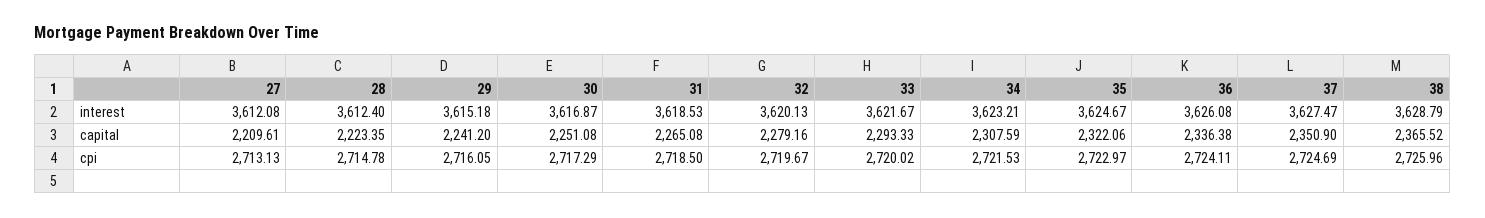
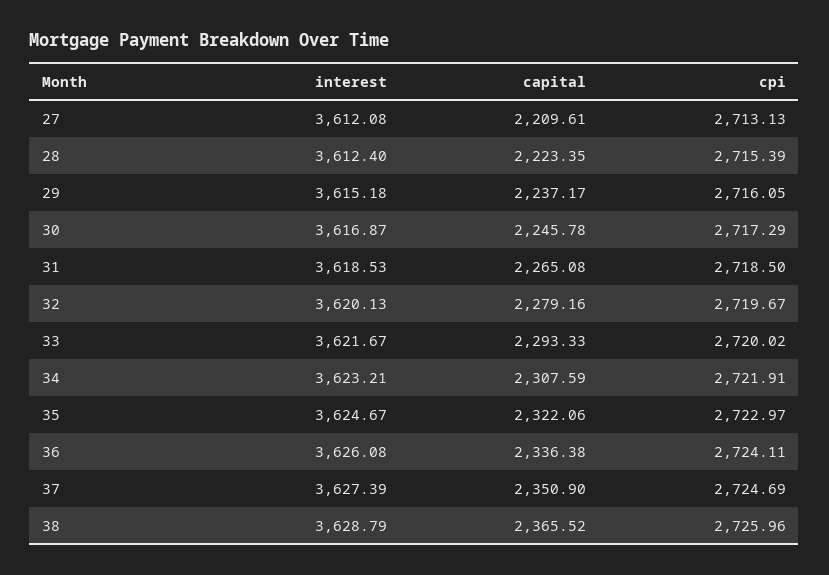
  {
    "27": {
      "interest": 3612.08,
      "capital": 2209.61,
      "cpi": 2713.13
    },
    "28": {
      "interest": 3612.4,
      "capital": 2223.35,
-     "cpi": 2714.78
+     "cpi": 2715.39
    },
    "29": {
      "interest": 3615.18,
-     "capital": 2241.2,
+     "capital": 2237.17,
      "cpi": 2716.05
    },
    "30": {
      "interest": 3616.87,
-     "capital": 2251.08,
+     "capital": 2245.78,
      "cpi": 2717.29
    },
    "31": {
      "interest": 3618.53,
      "capital": 2265.08,
      "cpi": 2718.5
    },
    "32": {
      "interest": 3620.13,
      "capital": 2279.16,
      "cpi": 2719.67
    },
    "33": {
      "interest": 3621.67,
      "capital": 2293.33,
      "cpi": 2720.02
    },
    "34": {
      "interest": 3623.21,
      "capital": 2307.59,
-     "cpi": 2721.53
+     "cpi": 2721.91
    },
    "35": {
      "interest": 3624.67,
      "capital": 2322.06,
      "cpi": 2722.97
    },
    "36": {
      "interest": 3626.08,
      "capital": 2336.38,
      "cpi": 2724.11
    },
    "37": {
-     "interest": 3627.47,
+     "interest": 3627.39,
      "capital": 2350.9,
      "cpi": 2724.69
    },
    "38": {
      "interest": 3628.79,
      "capital": 2365.52,
      "cpi": 2725.96
    }
  }

